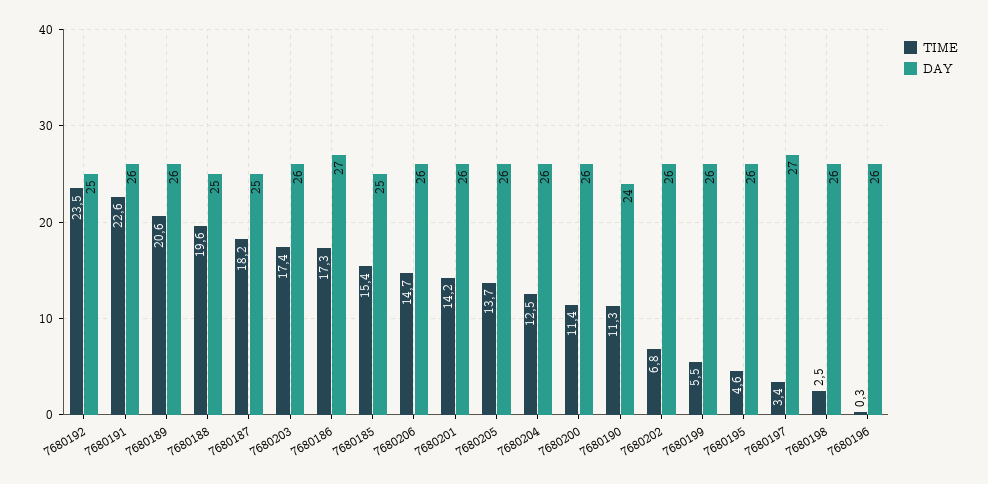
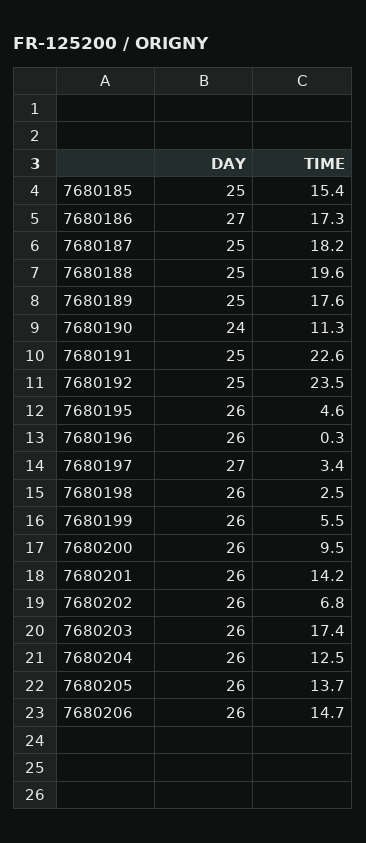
  {
    "TIME": {
      "7680192": 23.5,
      "7680191": 22.6,
-     "7680189": 20.6,
+     "7680189": 17.6,
      "7680188": 19.6,
      "7680187": 18.2,
      "7680203": 17.4,
      "7680186": 17.3,
      "7680185": 15.4,
      "7680206": 14.7,
      "7680201": 14.2,
      "7680205": 13.7,
      "7680204": 12.5,
-     "7680200": 11.4,
+     "7680200": 9.5,
      "7680190": 11.3,
      "7680202": 6.8,
      "7680199": 5.5,
      "7680195": 4.6,
      "7680197": 3.4,
      "7680198": 2.5,
      "7680196": 0.3
    },
    "DAY": {
      "7680192": 25,
-     "7680191": 26,
+     "7680191": 25,
-     "7680189": 26,
+     "7680189": 25,
      "7680188": 25,
      "7680187": 25,
      "7680203": 26,
      "7680186": 27,
      "7680185": 25,
      "7680206": 26,
      "7680201": 26,
      "7680205": 26,
      "7680204": 26,
      "7680200": 26,
      "7680190": 24,
      "7680202": 26,
      "7680199": 26,
      "7680195": 26,
      "7680197": 27,
      "7680198": 26,
      "7680196": 26
    }
  }

